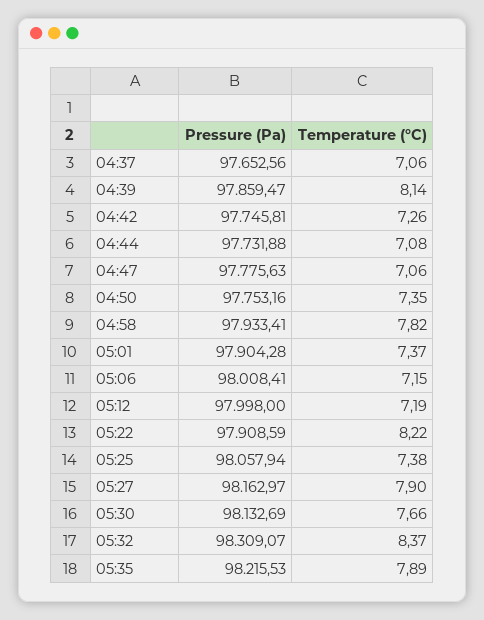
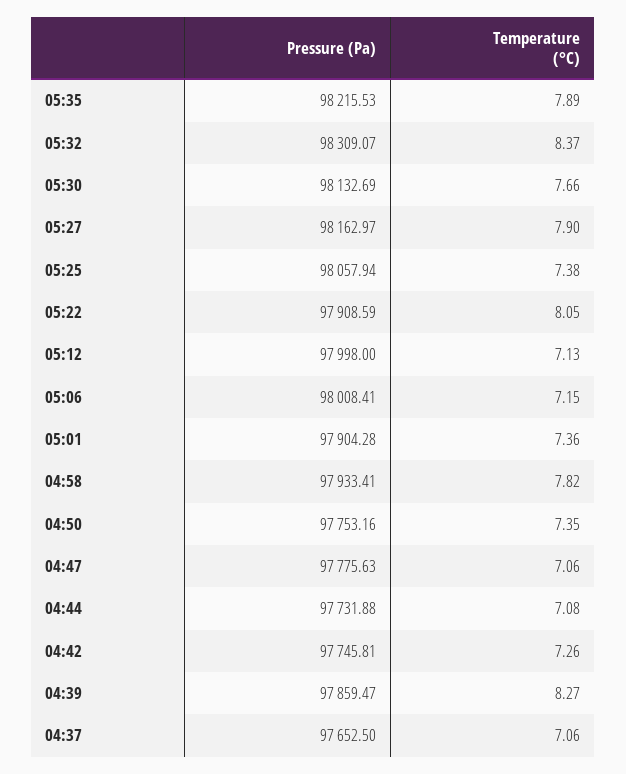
  {
    "Pressure (Pa)": {
-     "04:37": 97652.56,
+     "04:37": 97652.5,
      "04:39": 97859.47,
      "04:42": 97745.81,
      "04:44": 97731.88,
      "04:47": 97775.63,
      "04:50": 97753.16,
      "04:58": 97933.41,
      "05:01": 97904.28,
      "05:06": 98008.41,
      "05:12": 97998,
      "05:22": 97908.59,
      "05:25": 98057.94,
      "05:27": 98162.97,
      "05:30": 98132.69,
      "05:32": 98309.07,
      "05:35": 98215.53
    },
    "Temperature (°C)": {
      "04:37": 7.06,
-     "04:39": 8.14,
+     "04:39": 8.27,
      "04:42": 7.26,
      "04:44": 7.08,
      "04:47": 7.06,
      "04:50": 7.35,
      "04:58": 7.82,
-     "05:01": 7.37,
+     "05:01": 7.36,
      "05:06": 7.15,
-     "05:12": 7.19,
+     "05:12": 7.13,
-     "05:22": 8.22,
+     "05:22": 8.05,
      "05:25": 7.38,
      "05:27": 7.9,
      "05:30": 7.66,
      "05:32": 8.37,
      "05:35": 7.89
    }
  }

